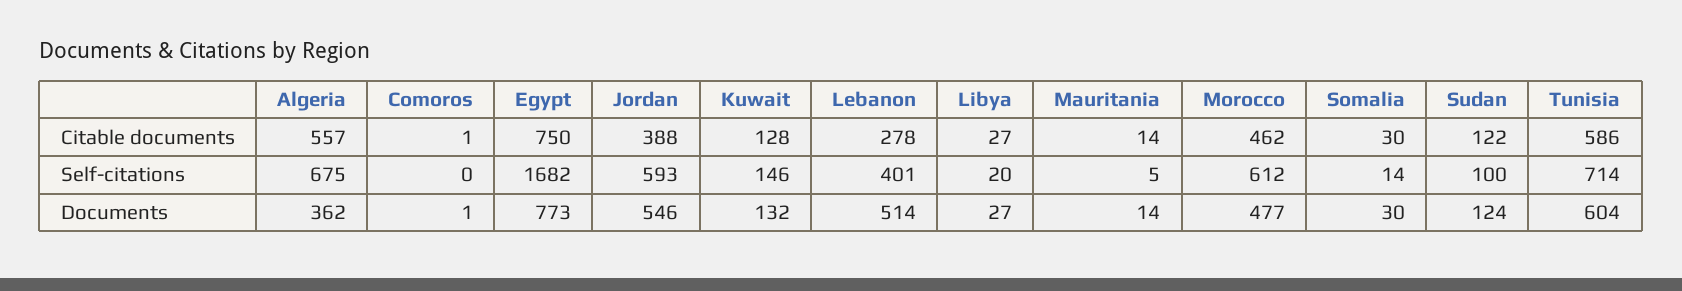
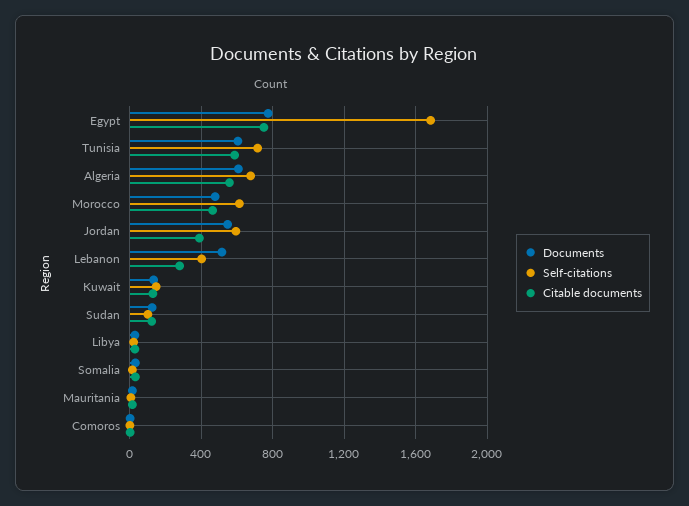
  {
    "Citable documents": {
      "Algeria": 557,
      "Comoros": 1,
      "Egypt": 750,
      "Jordan": 388,
      "Kuwait": 128,
      "Lebanon": 278,
      "Libya": 27,
      "Mauritania": 14,
      "Morocco": 462,
      "Somalia": 30,
      "Sudan": 122,
      "Tunisia": 586
    },
    "Self-citations": {
      "Algeria": 675,
      "Comoros": 0,
      "Egypt": 1682,
      "Jordan": 593,
      "Kuwait": 146,
      "Lebanon": 401,
      "Libya": 20,
      "Mauritania": 5,
      "Morocco": 612,
      "Somalia": 14,
      "Sudan": 100,
      "Tunisia": 714
    },
    "Documents": {
-     "Algeria": 362,
+     "Algeria": 600,
      "Comoros": 1,
      "Egypt": 773,
      "Jordan": 546,
      "Kuwait": 132,
      "Lebanon": 514,
      "Libya": 27,
      "Mauritania": 14,
      "Morocco": 477,
      "Somalia": 30,
      "Sudan": 124,
      "Tunisia": 604
    }
  }

